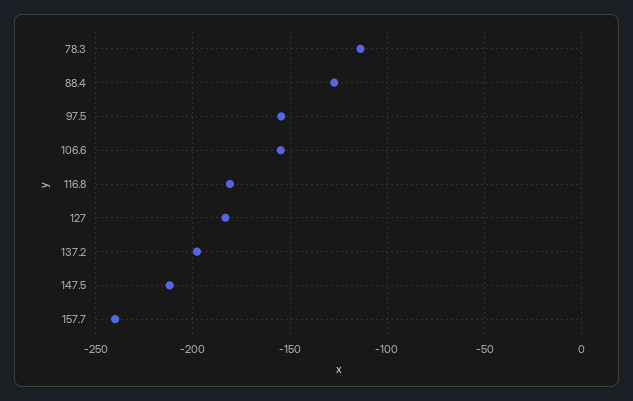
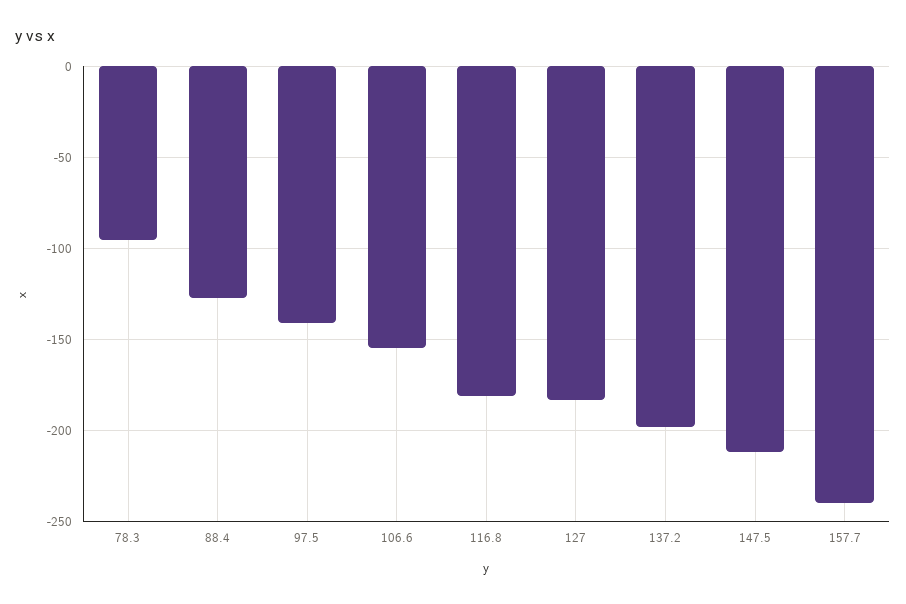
  {
-   "78.3": -115,
+   "78.3": -95,
    "88.4": -125,
-   "97.5": -155,
+   "97.5": -140,
    "106.6": -155,
    "116.8": -180,
    "127": -185,
    "137.2": -200,
    "147.5": -210,
    "157.7": -240
  }

